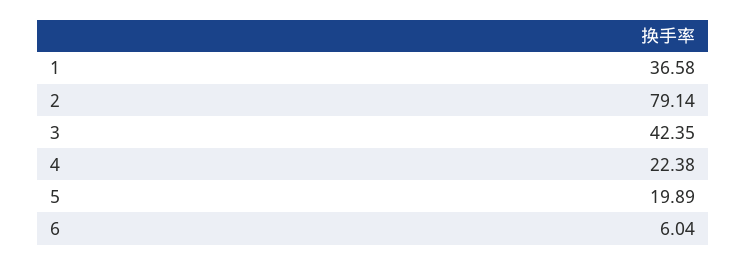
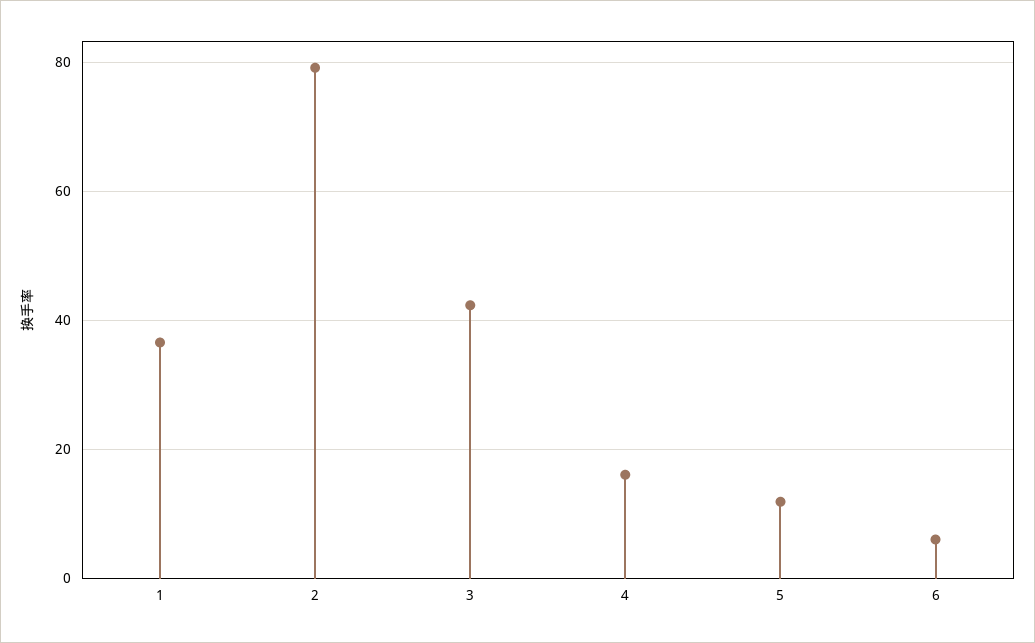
  {
    "1": 36.58,
    "2": 79.14,
    "3": 42.35,
-   "4": 22.38,
+   "4": 16,
-   "5": 19.89,
+   "5": 12,
    "6": 6.04
  }

